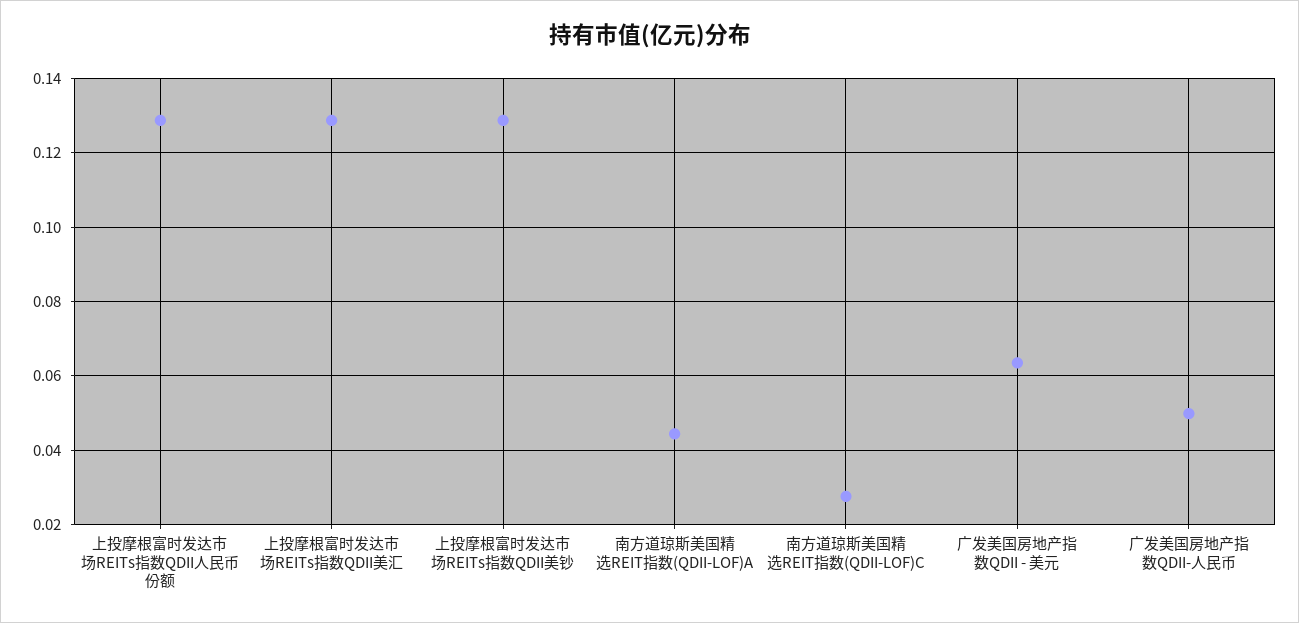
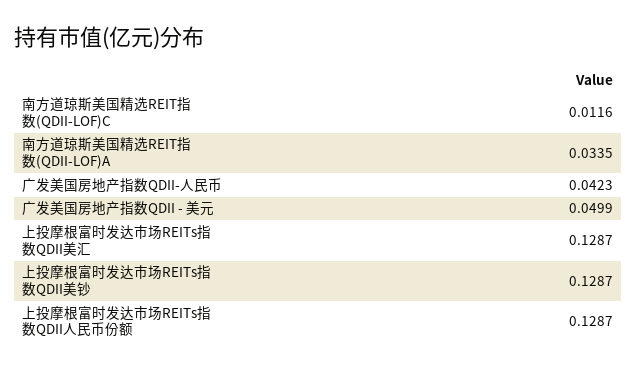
  {
    "上投摩根富时发达市场REITs指数QDII人民币份额": 0.1287,
    "上投摩根富时发达市场REITs指数QDII美汇": 0.1287,
    "上投摩根富时发达市场REITs指数QDII美钞": 0.1287,
-   "南方道琼斯美国精选REIT指数(QDII-LOF)A": 0.044,
+   "南方道琼斯美国精选REIT指数(QDII-LOF)A": 0.0335,
-   "南方道琼斯美国精选REIT指数(QDII-LOF)C": 0.028,
+   "南方道琼斯美国精选REIT指数(QDII-LOF)C": 0.0116,
-   "广发美国房地产指数QDII - 美元": 0.064,
+   "广发美国房地产指数QDII - 美元": 0.0499,
-   "广发美国房地产指数QDII-人民币": 0.05
+   "广发美国房地产指数QDII-人民币": 0.0423
  }

